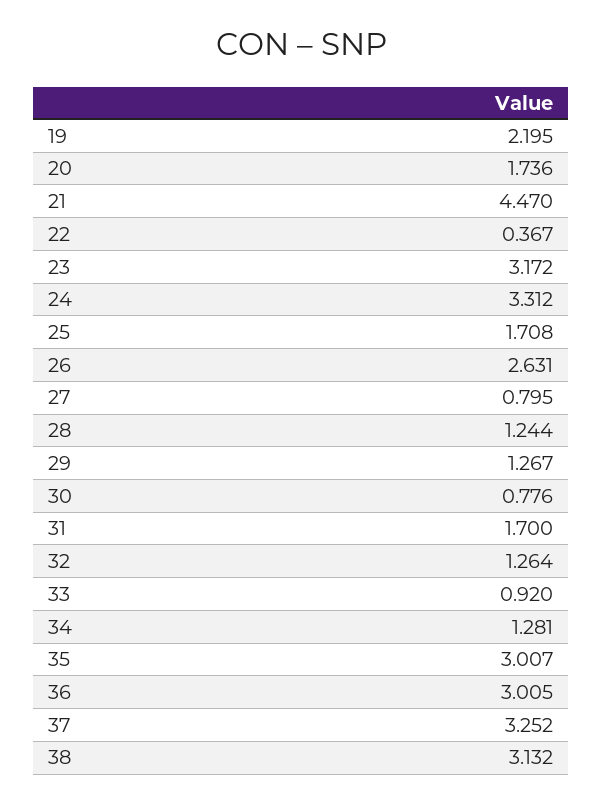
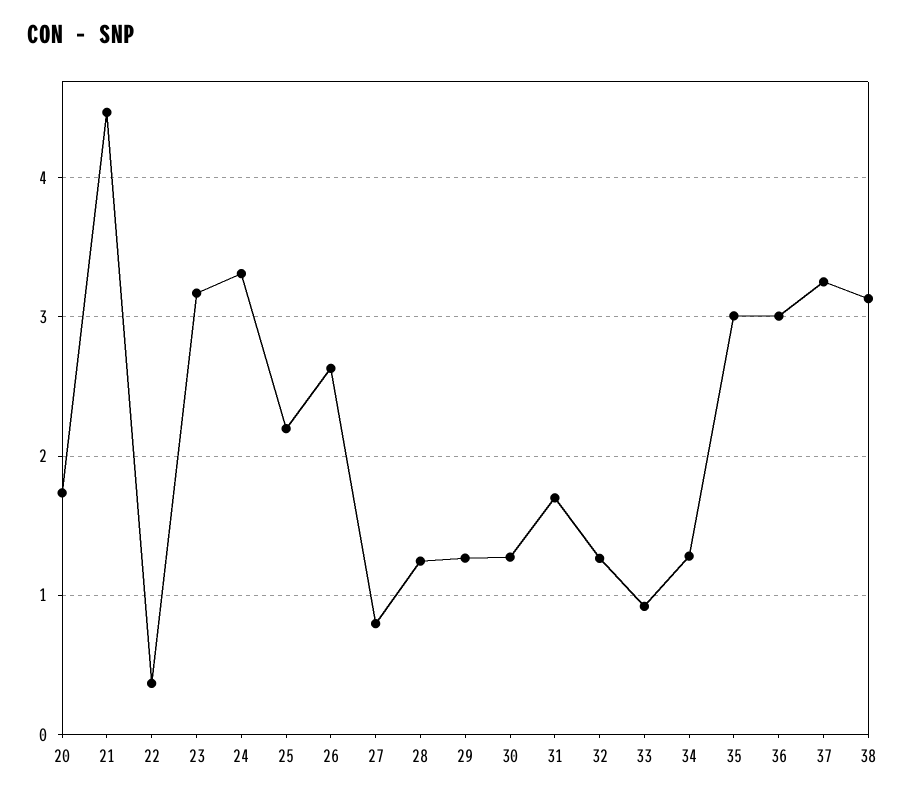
  {
-   "19": 2.195,
    "20": 1.736,
    "21": 4.47,
    "22": 0.367,
    "23": 3.172,
    "24": 3.312,
-   "25": 1.708,
+   "25": 2.2,
    "26": 2.631,
    "27": 0.795,
    "28": 1.244,
    "29": 1.267,
-   "30": 0.776,
+   "30": 1.3,
    "31": 1.7,
    "32": 1.264,
    "33": 0.92,
    "34": 1.281,
    "35": 3.007,
    "36": 3.005,
    "37": 3.252,
    "38": 3.132
  }

